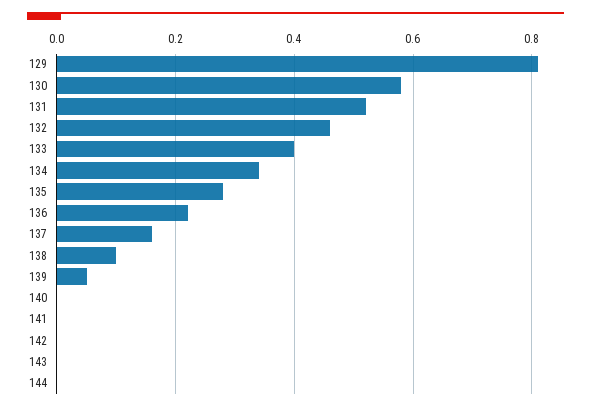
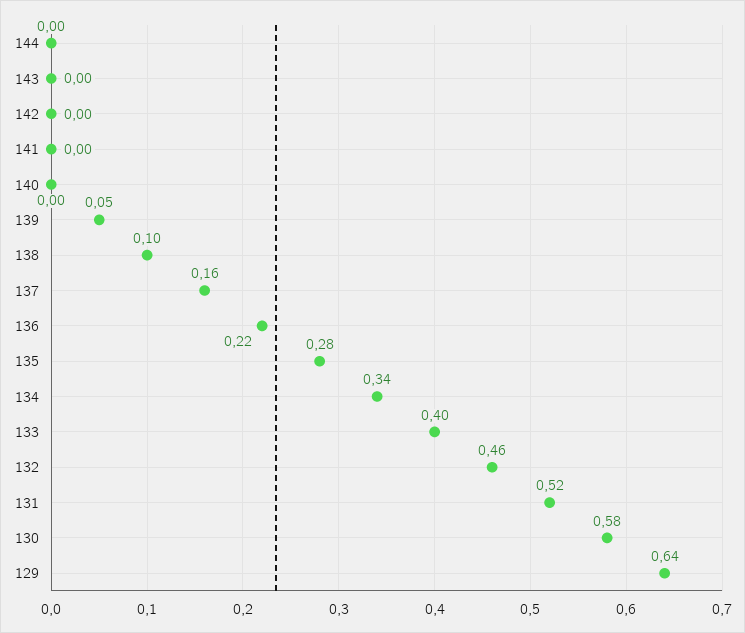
  {
-   "129": 0.8,
+   "129": 0.64,
    "130": 0.58,
    "131": 0.52,
    "132": 0.46,
    "133": 0.4,
    "134": 0.34,
    "135": 0.28,
    "136": 0.22,
    "137": 0.16,
    "138": 0.1,
    "139": 0.05,
    "140": 0,
    "141": 0,
    "142": 0,
    "143": 0,
    "144": 0
  }

